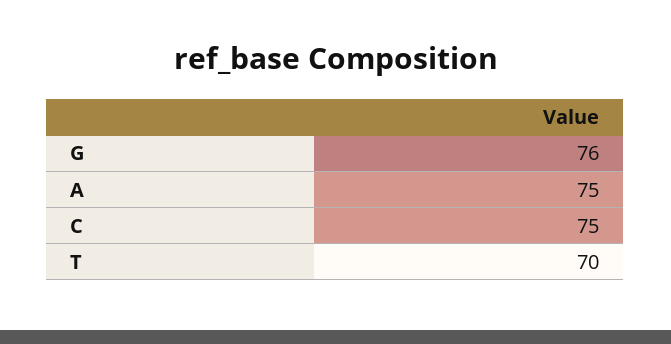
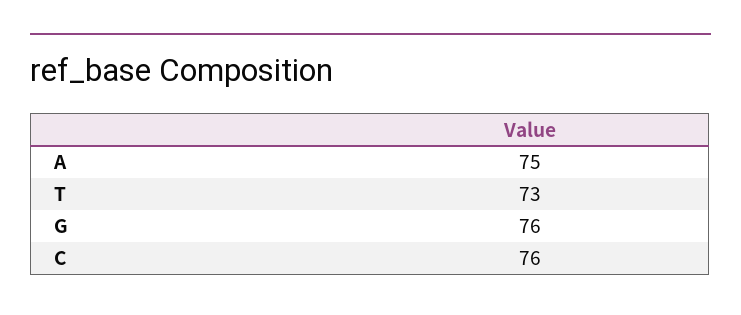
  {
    "G": 76,
    "A": 75,
-   "C": 75,
+   "C": 76,
-   "T": 70
+   "T": 73
  }

